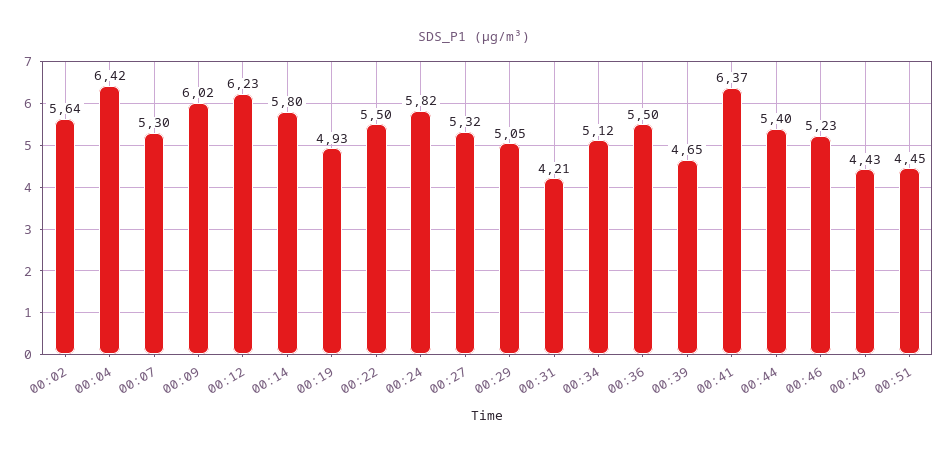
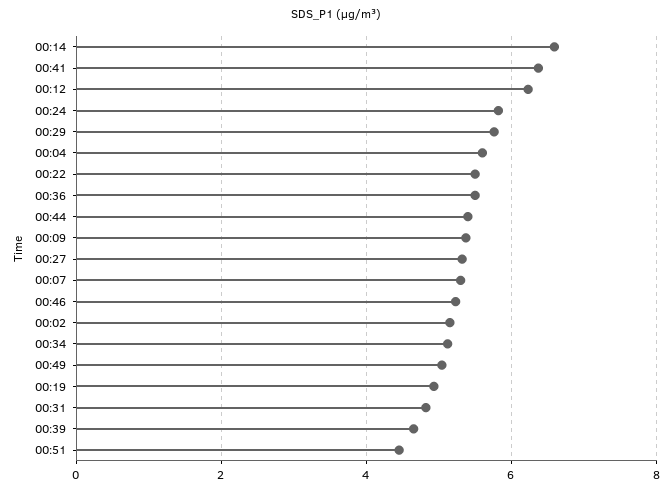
  {
-   "00:02": 5.64,
+   "00:02": 5.2,
-   "00:04": 6.42,
+   "00:04": 5.6,
    "00:07": 5.3,
-   "00:09": 6.02,
+   "00:09": 5.4,
    "00:12": 6.23,
-   "00:14": 5.8,
+   "00:14": 6.6,
    "00:19": 4.93,
    "00:22": 5.5,
    "00:24": 5.82,
    "00:27": 5.32,
-   "00:29": 5.05,
+   "00:29": 5.8,
-   "00:31": 4.21,
+   "00:31": 4.8,
    "00:34": 5.12,
    "00:36": 5.5,
    "00:39": 4.65,
    "00:41": 6.37,
    "00:44": 5.4,
    "00:46": 5.23,
-   "00:49": 4.43,
+   "00:49": 5,
    "00:51": 4.45
  }

